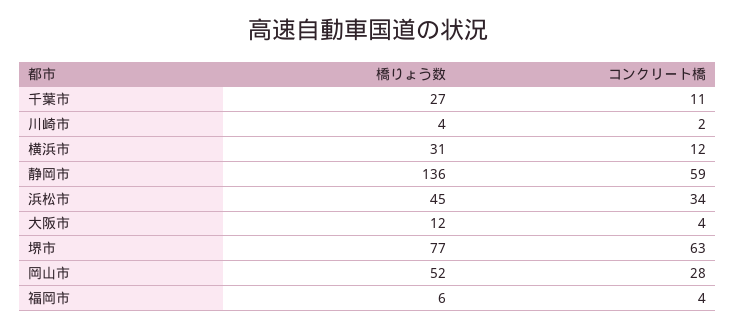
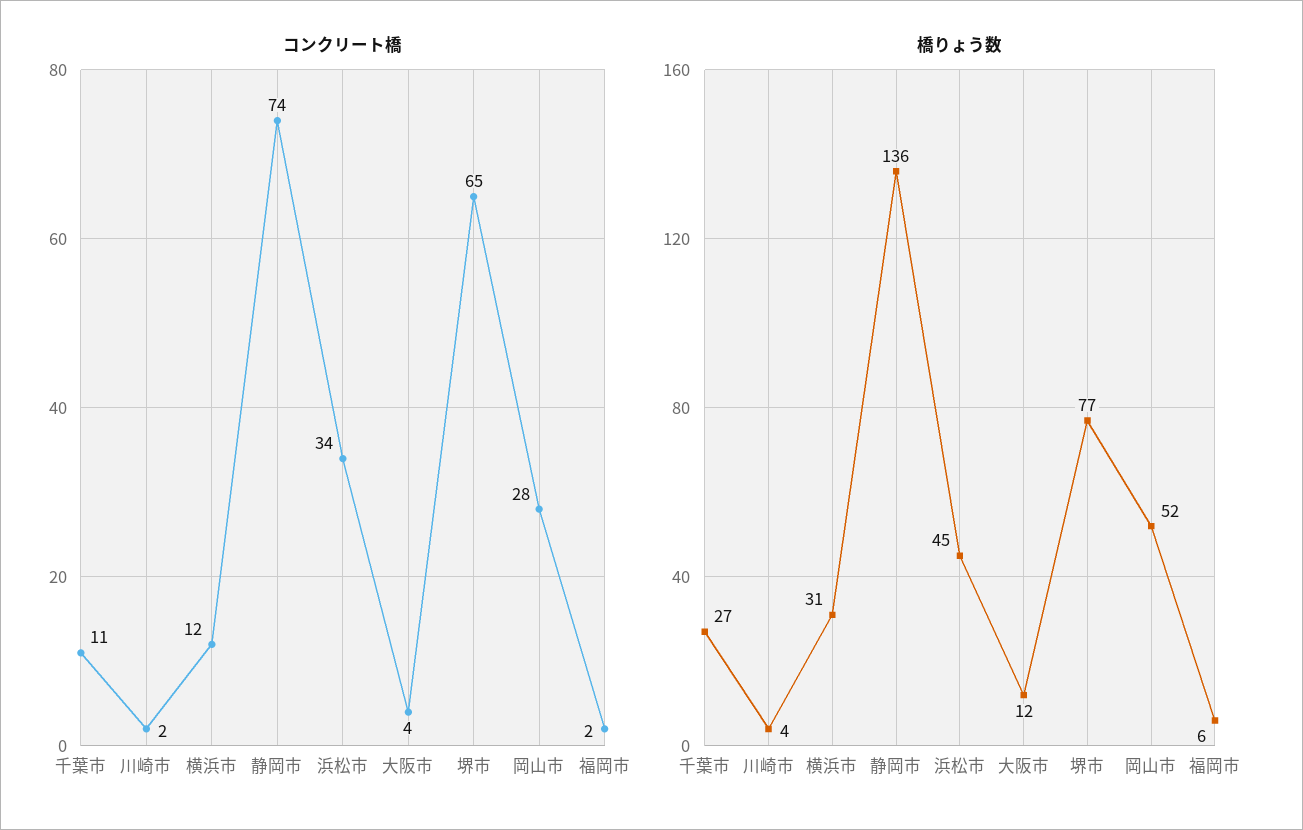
  {
    "橋りょう数": {
      "千葉市": 27,
      "川崎市": 4,
      "横浜市": 31,
      "静岡市": 136,
      "浜松市": 45,
      "大阪市": 12,
      "堺市": 77,
      "岡山市": 52,
      "福岡市": 6
    },
    "コンクリート橋": {
      "千葉市": 11,
      "川崎市": 2,
      "横浜市": 12,
-     "静岡市": 59,
+     "静岡市": 74,
      "浜松市": 34,
      "大阪市": 4,
-     "堺市": 63,
+     "堺市": 65,
      "岡山市": 28,
-     "福岡市": 4
+     "福岡市": 2
    }
  }

